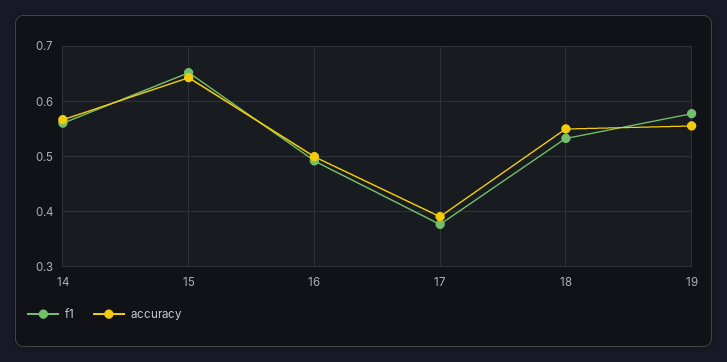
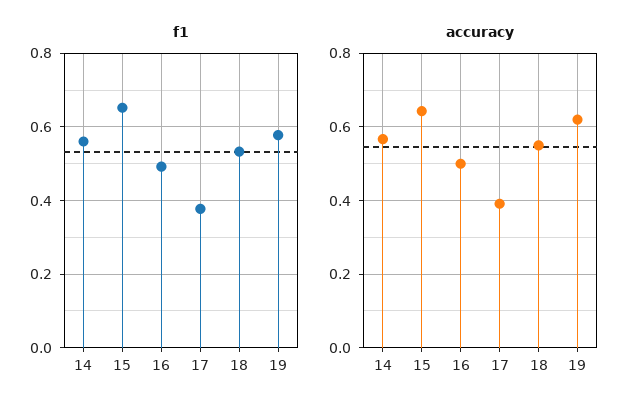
  {
    "f1": {
      "14": 0.56,
      "15": 0.66,
      "16": 0.5,
      "17": 0.38,
      "18": 0.54,
      "19": 0.58
    },
    "accuracy": {
      "14": 0.56,
      "15": 0.64,
      "16": 0.5,
      "17": 0.4,
      "18": 0.56,
-     "19": 0.56
+     "19": 0.62
    }
  }

